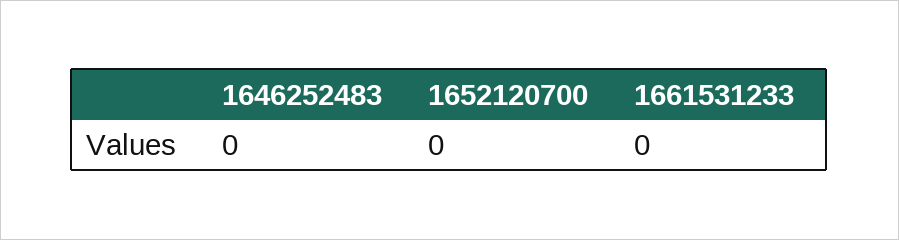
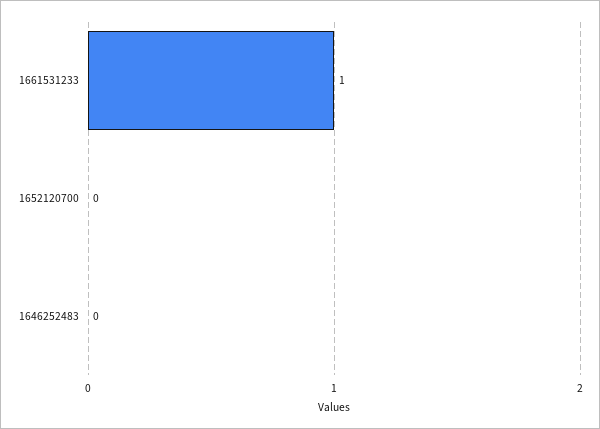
  {
    "1646252483": 0,
    "1652120700": 0,
-   "1661531233": 0
+   "1661531233": 1
  }

